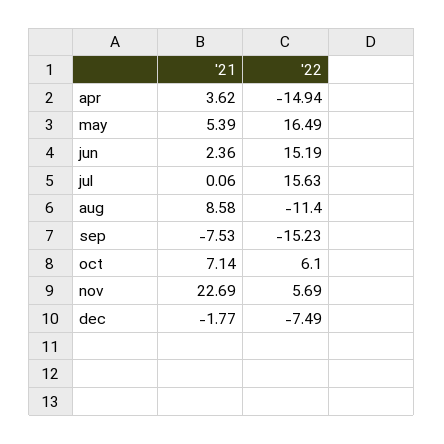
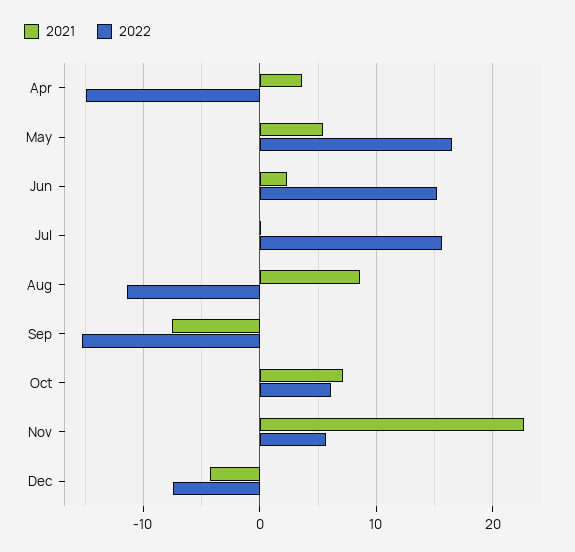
  {
    "'21": {
      "apr": 3.62,
      "may": 5.39,
      "jun": 2.36,
      "jul": 0.06,
      "aug": 8.58,
      "sep": -7.53,
      "oct": 7.14,
      "nov": 22.69,
-     "dec": -1.77
+     "dec": -4
    },
    "'22": {
      "apr": -14.94,
      "may": 16.49,
      "jun": 15.19,
      "jul": 15.63,
      "aug": -11.4,
      "sep": -15.23,
      "oct": 6.1,
      "nov": 5.69,
      "dec": -7.49
    }
  }

